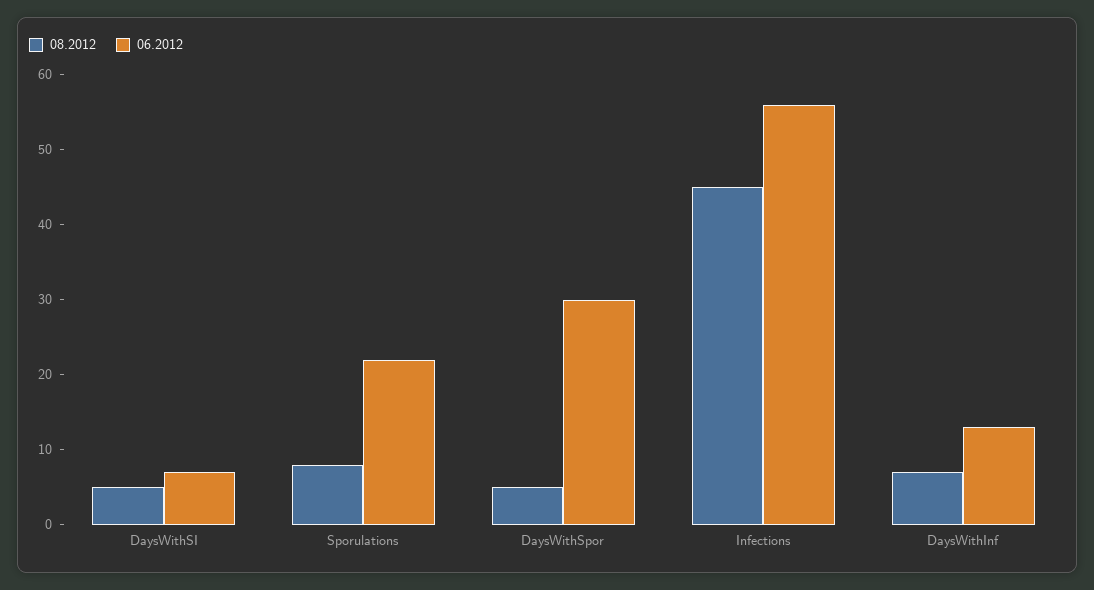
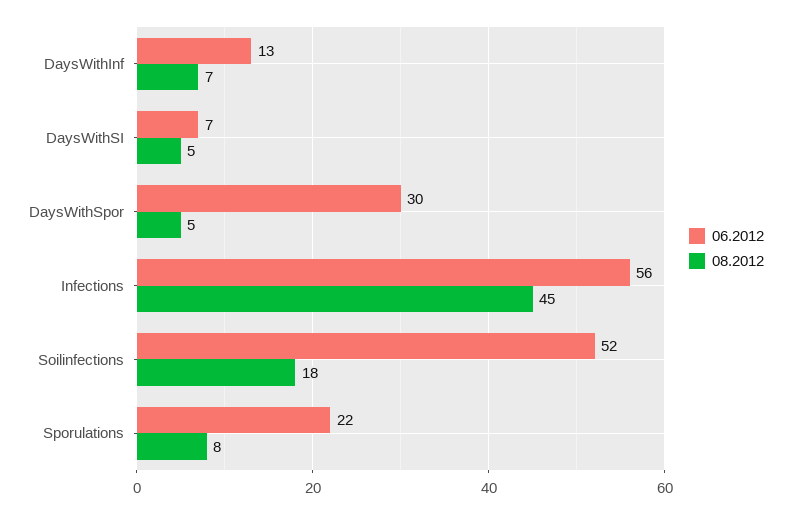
  {
    "08.2012": {
      "DaysWithSI": 5,
      "Sporulations": 8,
      "DaysWithSpor": 5,
      "Infections": 45,
-     "DaysWithInf": 7
+     "DaysWithInf": 7,
+     "Soilinfections": 18
    },
    "06.2012": {
      "DaysWithSI": 7,
      "Sporulations": 22,
      "DaysWithSpor": 30,
      "Infections": 56,
-     "DaysWithInf": 13
+     "DaysWithInf": 13,
+     "Soilinfections": 52
    }
  }

